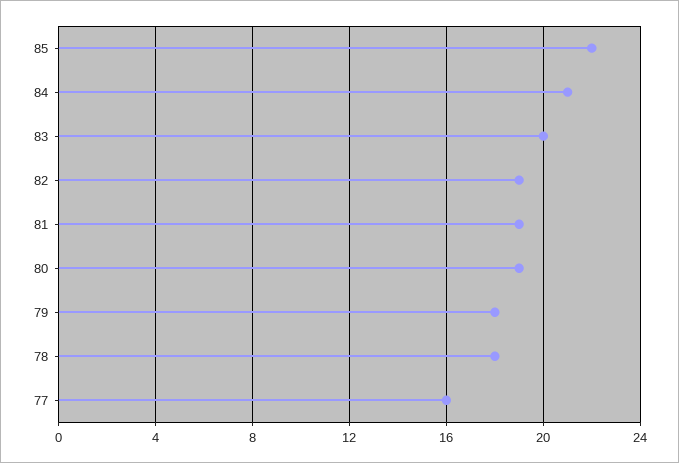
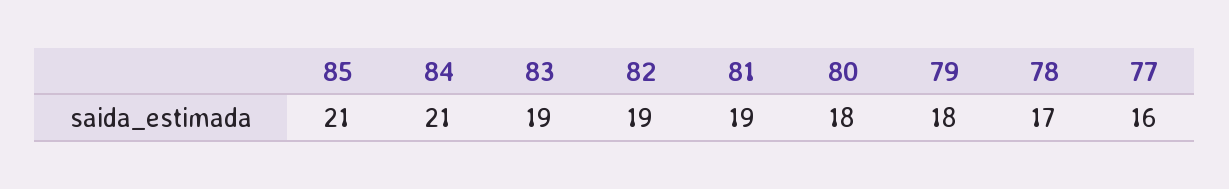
  {
-   "85": 22,
+   "85": 21,
    "84": 21,
-   "83": 20,
+   "83": 19,
    "82": 19,
    "81": 19,
-   "80": 19,
+   "80": 18,
    "79": 18,
-   "78": 18,
+   "78": 17,
    "77": 16
  }

